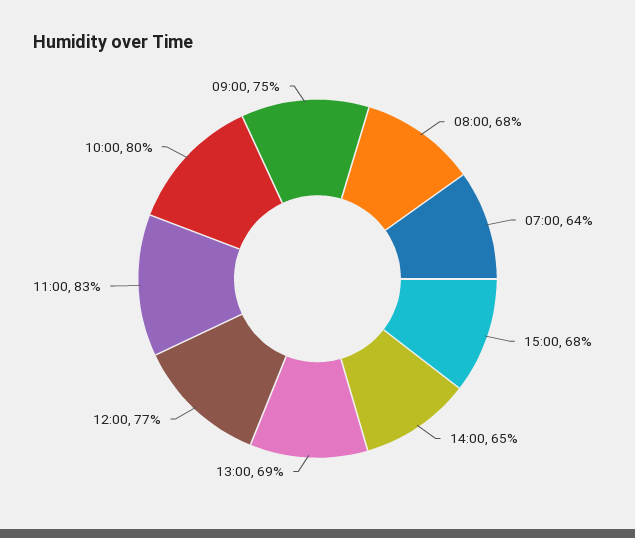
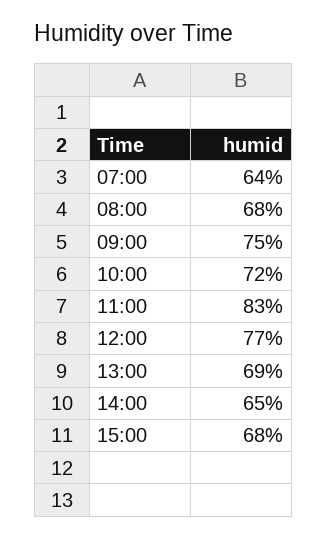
  {
    "08:00": 68,
    "07:00": 64,
    "15:00": 68,
    "14:00": 65,
    "13:00": 69,
    "12:00": 77,
    "11:00": 83,
-   "10:00": 80,
+   "10:00": 72,
    "09:00": 75
  }

